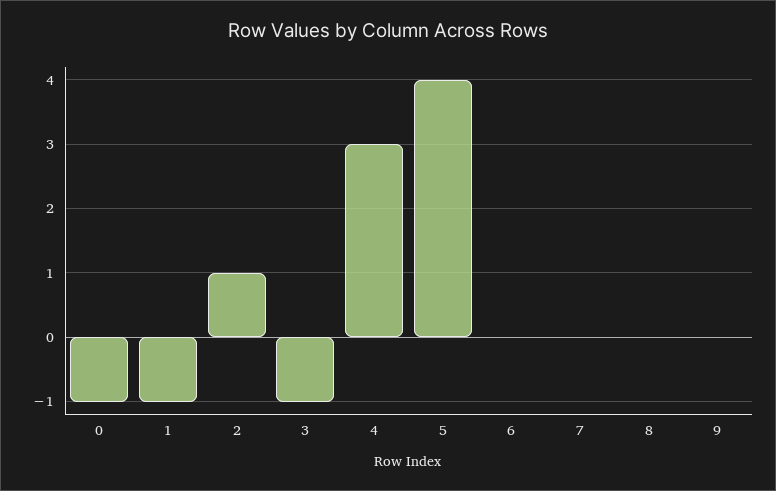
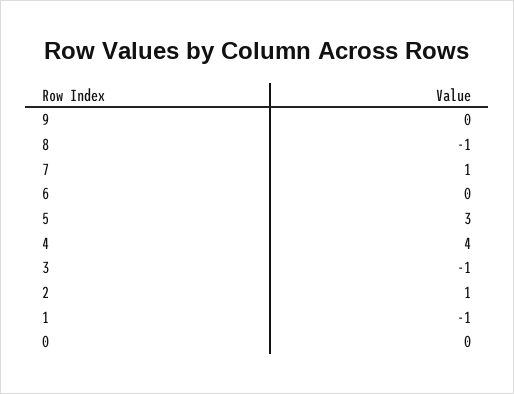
  {
-   "0": -1,
+   "0": 0,
    "1": -1,
    "2": 1,
    "3": -1,
-   "4": 3,
+   "4": 4,
-   "5": 4,
+   "5": 3,
    "6": 0,
-   "7": 0,
+   "7": 1,
-   "8": 0,
+   "8": -1,
    "9": 0
  }

